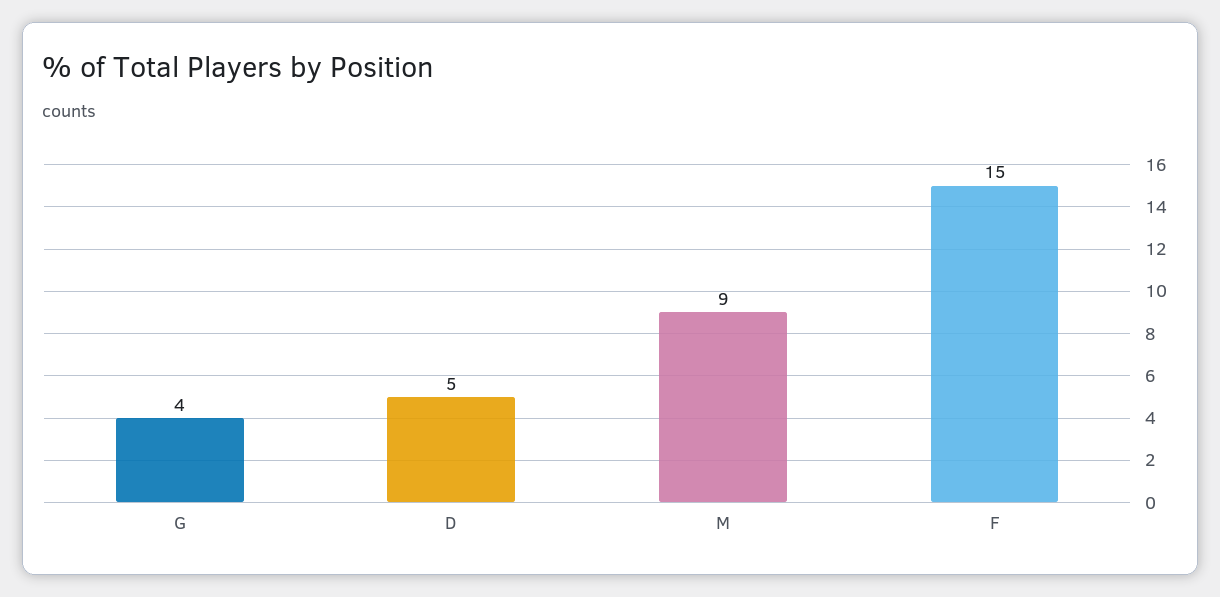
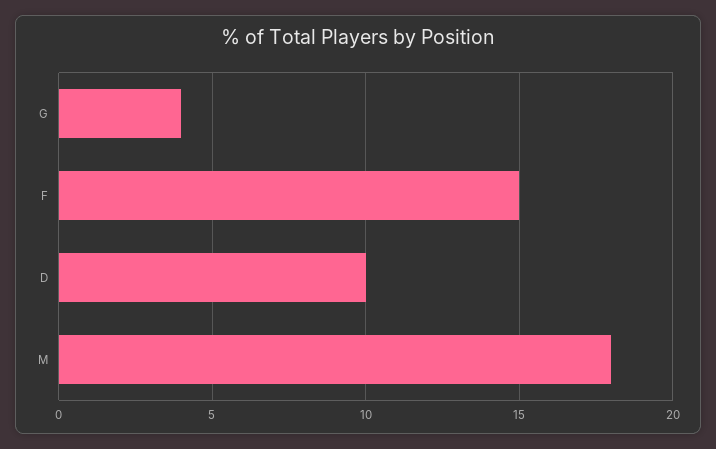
  {
    "G": 4,
-   "D": 5,
+   "D": 10,
-   "M": 9,
+   "M": 18,
    "F": 15
  }

